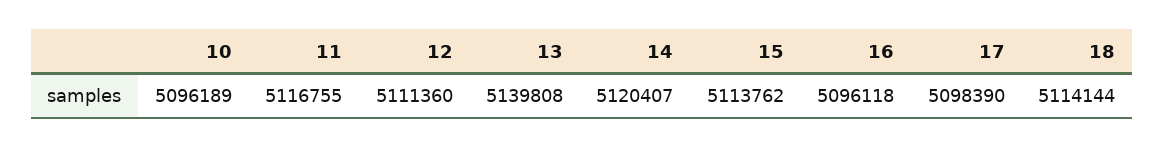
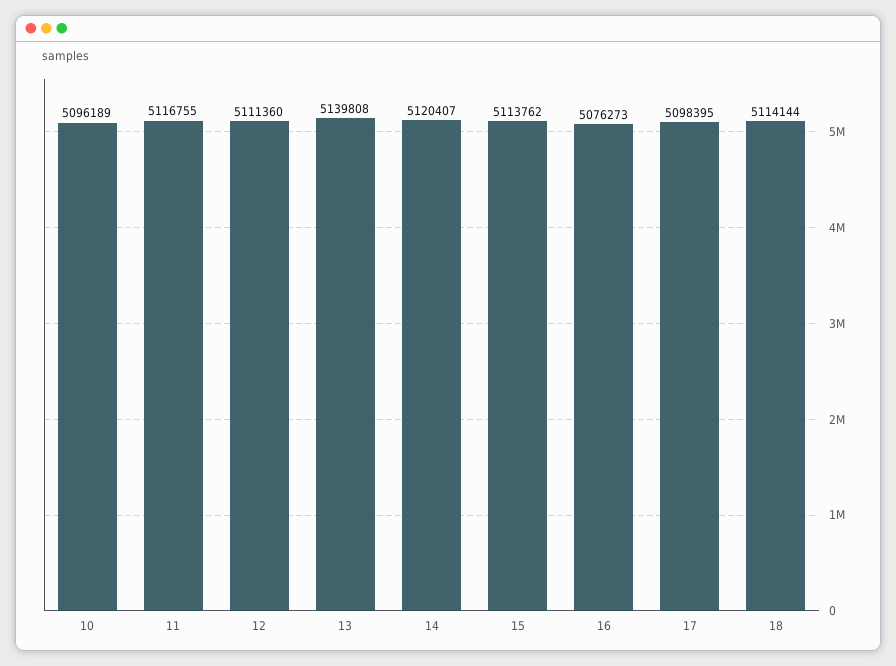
  {
    "10": 5096189,
    "11": 5116755,
    "12": 5111360,
    "13": 5139808,
    "14": 5120407,
    "15": 5113762,
-   "16": 5096118,
+   "16": 5076273,
-   "17": 5098390,
+   "17": 5098395,
    "18": 5114144
  }

